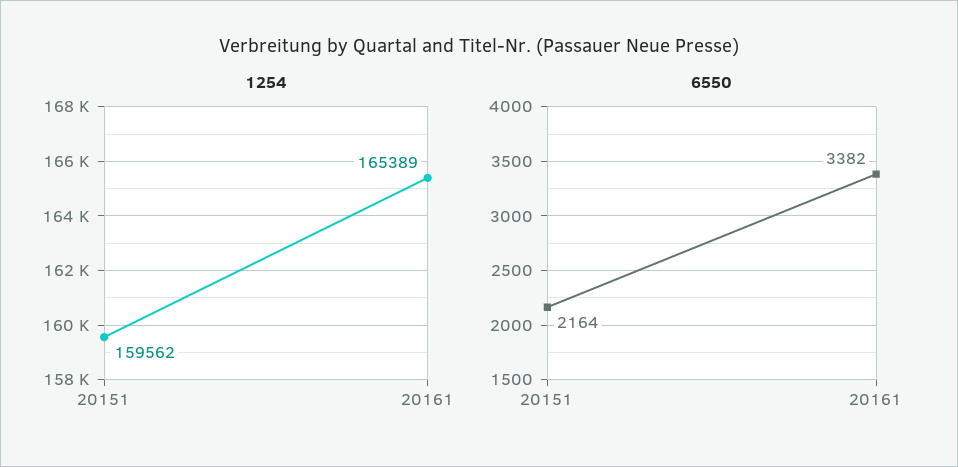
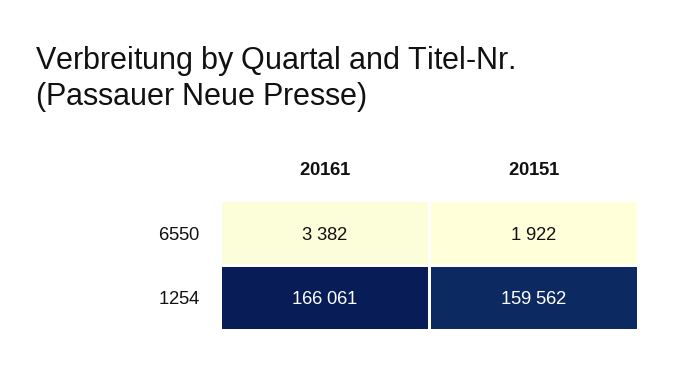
  {
    "1254": {
      "20151": 159562,
-     "20161": 165389
+     "20161": 166061
    },
    "6550": {
-     "20151": 2164,
+     "20151": 1922,
      "20161": 3382
    }
  }

